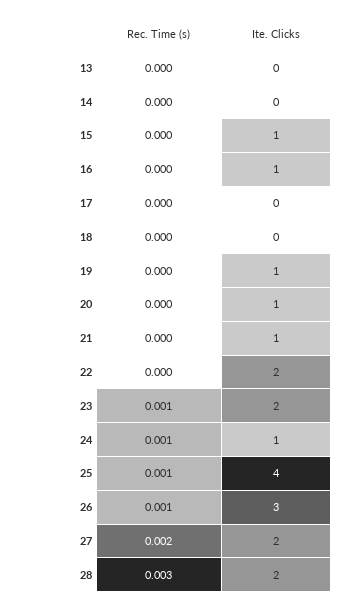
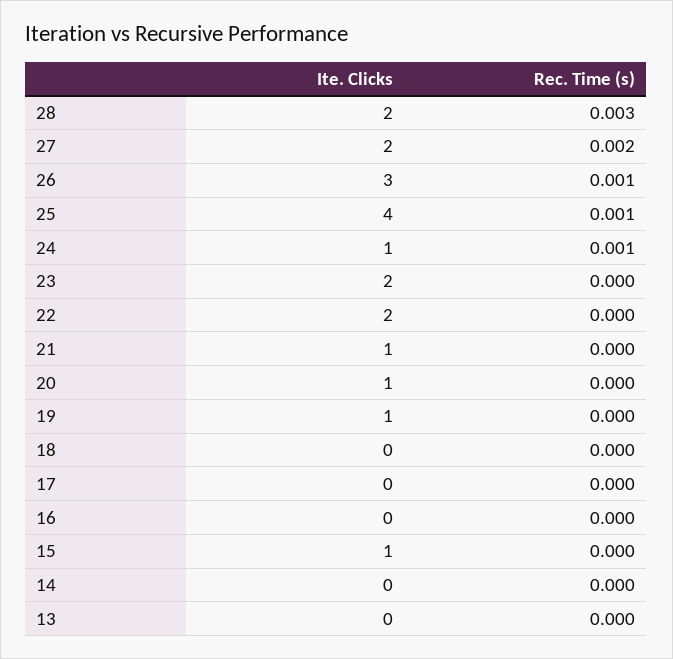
  {
    "Rec. Time (s)": {
      "13": 0,
      "14": 0,
      "15": 0,
      "16": 0,
      "17": 0,
      "18": 0,
      "19": 0,
      "20": 0,
      "21": 0,
      "22": 0,
-     "23": 0.001,
+     "23": 0,
      "24": 0.001,
      "25": 0.001,
      "26": 0.001,
      "27": 0.002,
      "28": 0.003
    },
    "Ite. Clicks": {
      "13": 0,
      "14": 0,
      "15": 1,
-     "16": 1,
+     "16": 0,
      "17": 0,
      "18": 0,
      "19": 1,
      "20": 1,
      "21": 1,
      "22": 2,
      "23": 2,
      "24": 1,
      "25": 4,
      "26": 3,
      "27": 2,
      "28": 2
    }
  }

